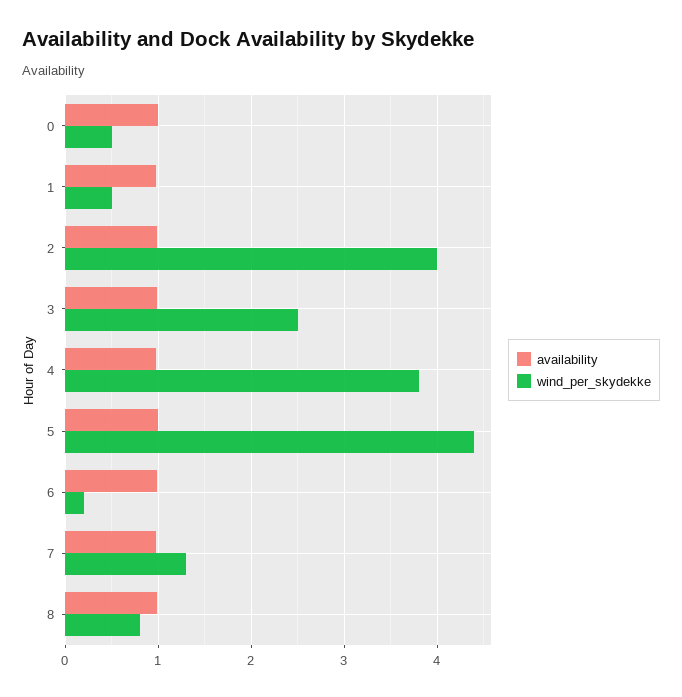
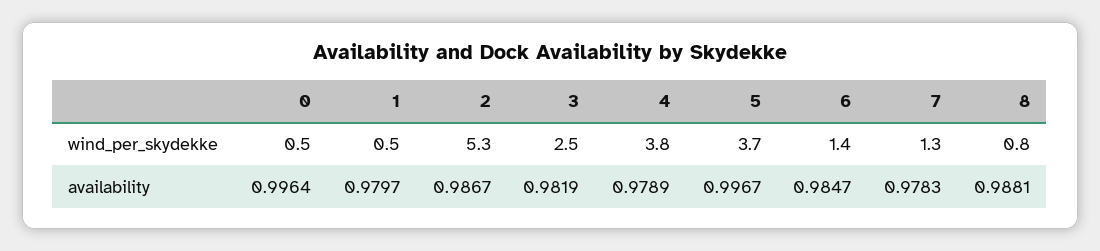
  {
    "availability": {
      "0": 0.9964,
      "1": 0.9797,
      "2": 0.9867,
      "3": 0.9819,
      "4": 0.9789,
      "5": 0.9967,
      "6": 0.9847,
      "7": 0.9783,
      "8": 0.9881
    },
    "wind_per_skydekke": {
      "0": 0.5,
      "1": 0.5,
-     "2": 4,
+     "2": 5.3,
      "3": 2.5,
      "4": 3.8,
-     "5": 4.4,
+     "5": 3.7,
-     "6": 0.2,
+     "6": 1.4,
      "7": 1.3,
      "8": 0.8
    }
  }

